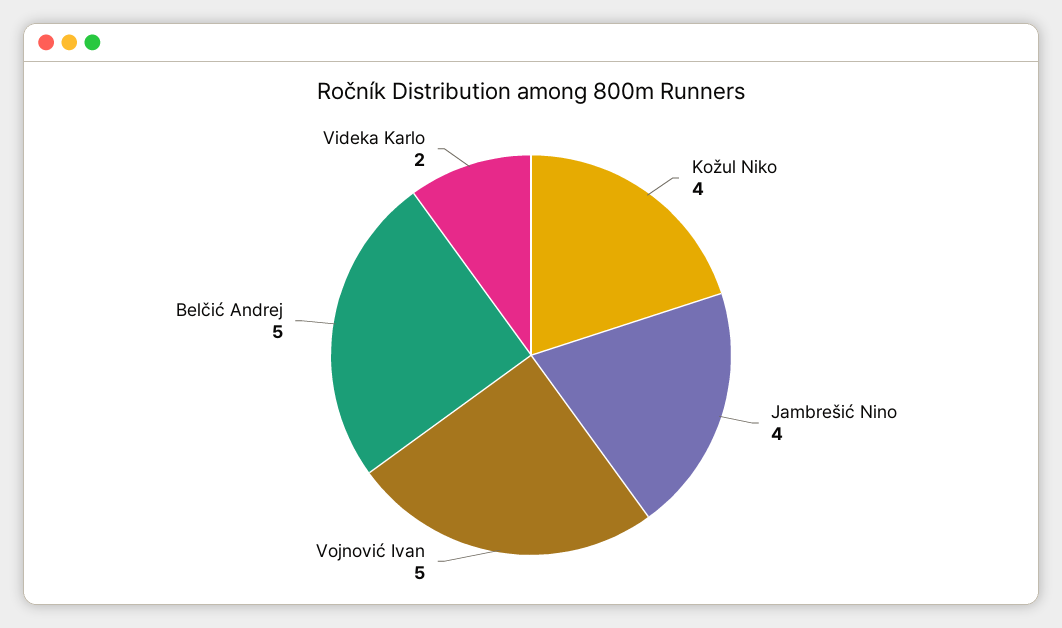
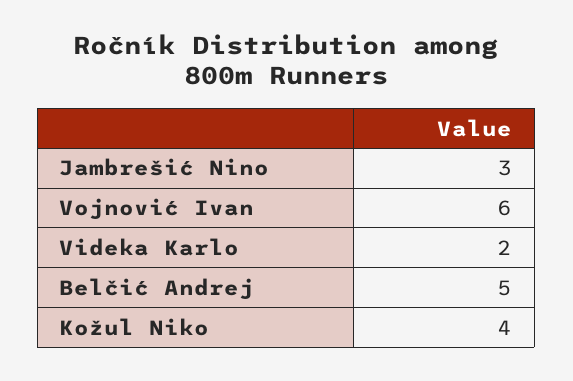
  {
    "Kožul Niko": 4,
-   "Jambrešić Nino": 4,
+   "Jambrešić Nino": 3,
-   "Vojnović Ivan": 5,
+   "Vojnović Ivan": 6,
    "Belčić Andrej": 5,
    "Videka Karlo": 2
  }

